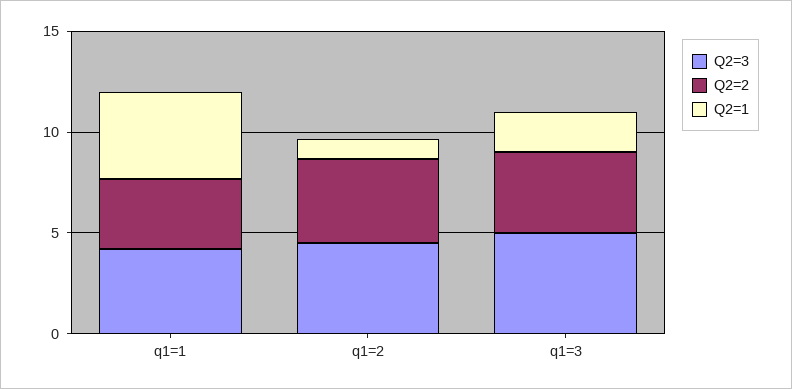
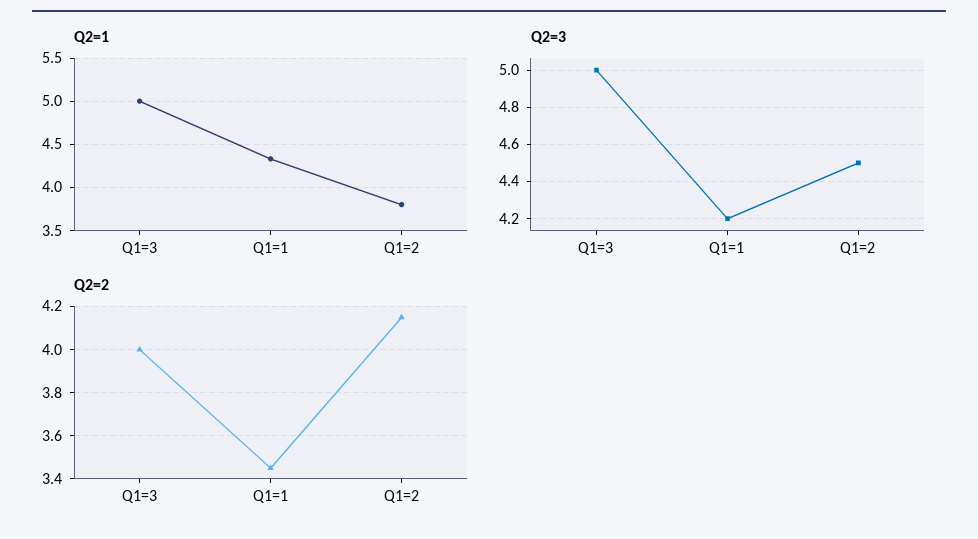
  {
    "Q2=3": {
      "q1=1": 4.2,
      "q1=2": 4.5,
      "q1=3": 5
    },
    "Q2=2": {
      "q1=1": 3.45,
      "q1=2": 4.15,
      "q1=3": 4
    },
    "Q2=1": {
      "q1=1": 4.3,
-     "q1=2": 1,
+     "q1=2": 3.8,
-     "q1=3": 2
+     "q1=3": 5
    }
  }

